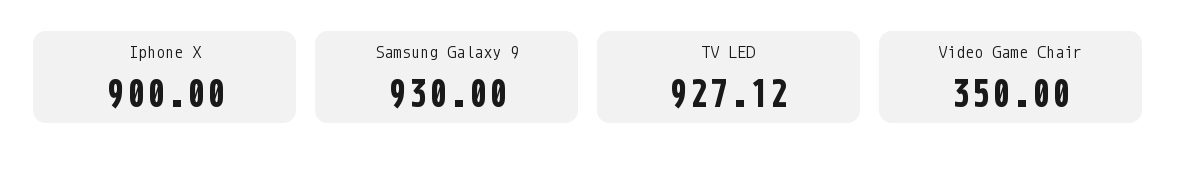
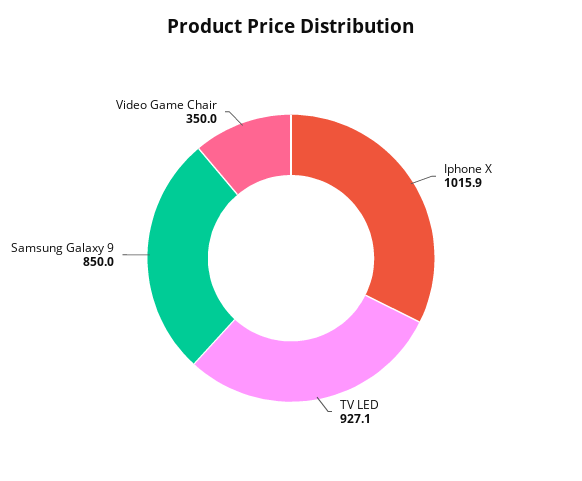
  {
-   "Iphone X": 900,
+   "Iphone X": 1015.9,
-   "Samsung Galaxy 9": 930,
+   "Samsung Galaxy 9": 850,
    "TV LED": 927.12,
    "Video Game Chair": 350
  }

